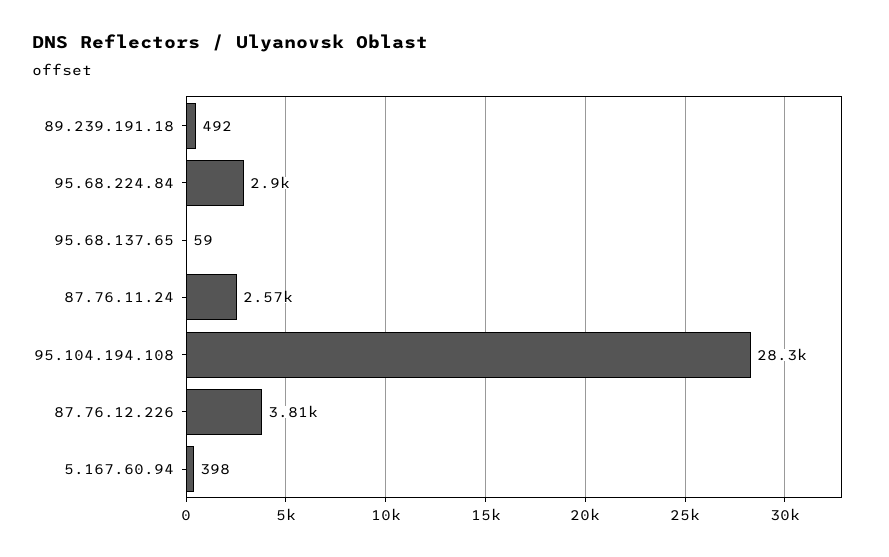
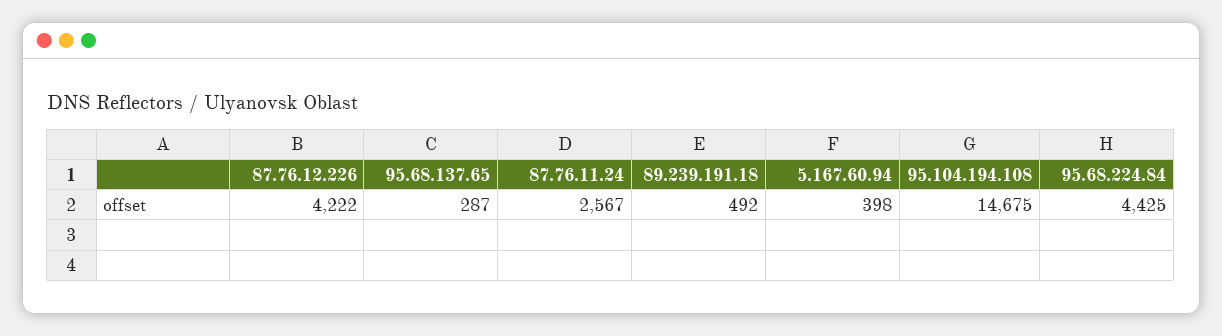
  {
    "89.239.191.18": 492,
-   "95.68.224.84": 2900,
+   "95.68.224.84": 4425,
-   "95.68.137.65": 59,
+   "95.68.137.65": 287,
    "87.76.11.24": 2567,
-   "95.104.194.108": 28300,
+   "95.104.194.108": 14675,
-   "87.76.12.226": 3810,
+   "87.76.12.226": 4222,
    "5.167.60.94": 398
  }

